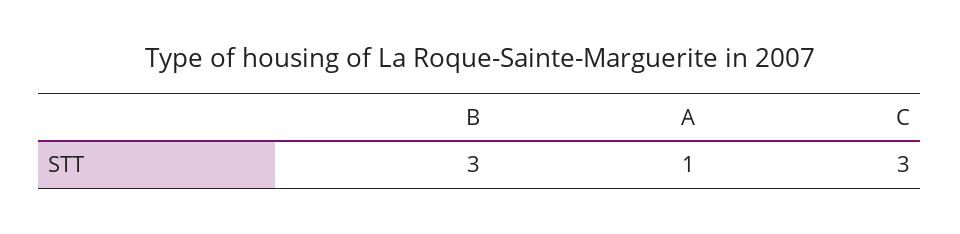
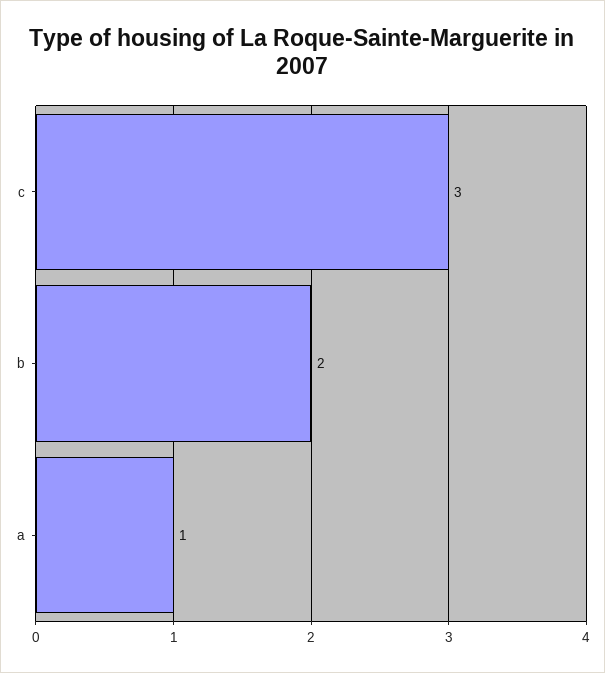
  {
-   "B": 3,
+   "B": 2,
    "A": 1,
    "C": 3
  }

